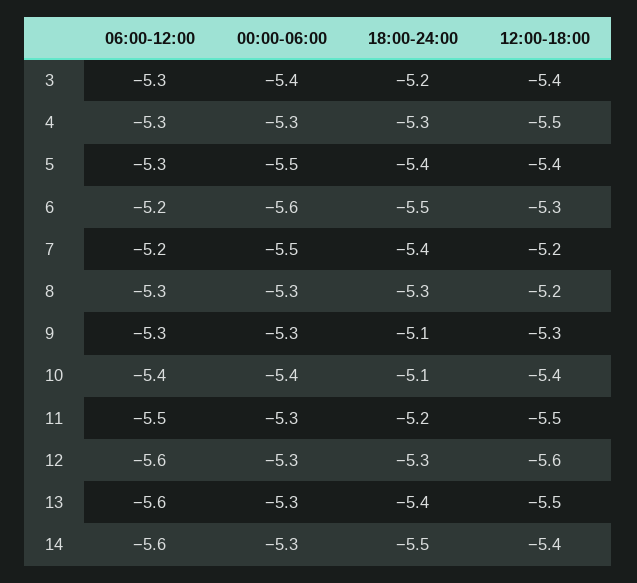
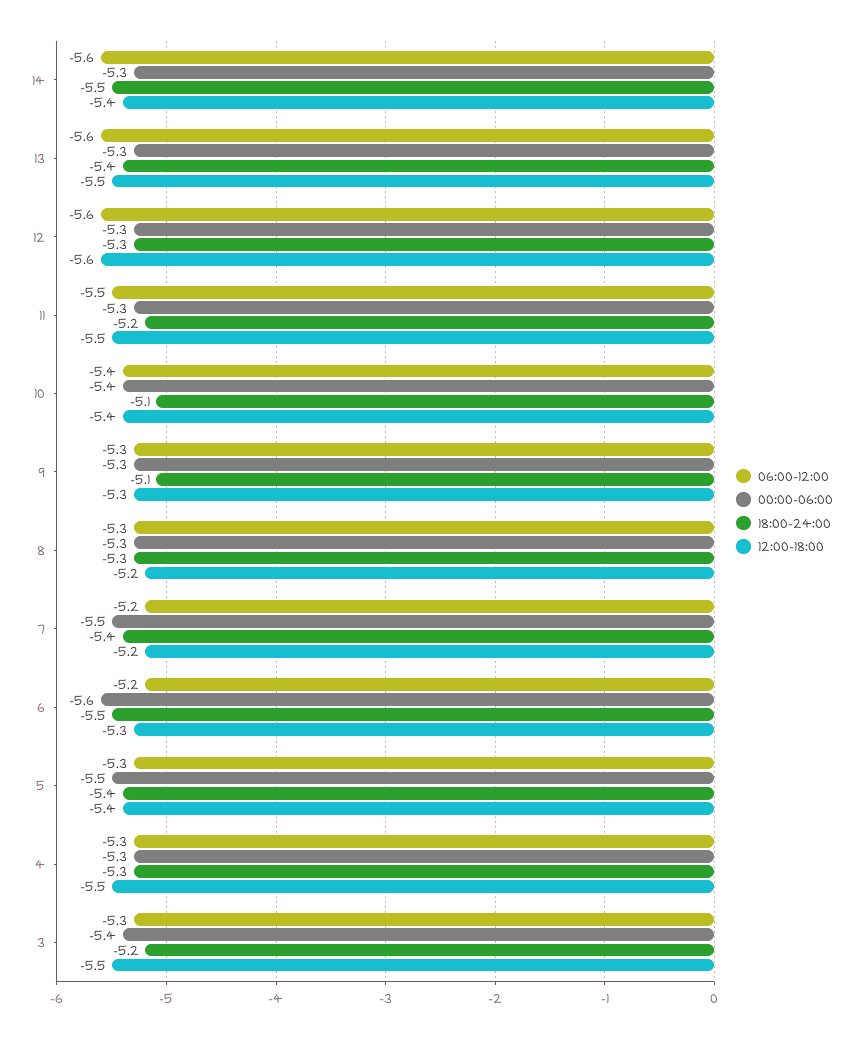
  {
    "06:00-12:00": {
      "3": -5.3,
      "4": -5.3,
      "5": -5.3,
      "6": -5.2,
      "7": -5.2,
      "8": -5.3,
      "9": -5.3,
      "10": -5.4,
      "11": -5.5,
      "12": -5.6,
      "13": -5.6,
      "14": -5.6
    },
    "00:00-06:00": {
      "3": -5.4,
      "4": -5.3,
      "5": -5.5,
      "6": -5.6,
      "7": -5.5,
      "8": -5.3,
      "9": -5.3,
      "10": -5.4,
      "11": -5.3,
      "12": -5.3,
      "13": -5.3,
      "14": -5.3
    },
    "18:00-24:00": {
      "3": -5.2,
      "4": -5.3,
      "5": -5.4,
      "6": -5.5,
      "7": -5.4,
      "8": -5.3,
      "9": -5.1,
      "10": -5.1,
      "11": -5.2,
      "12": -5.3,
      "13": -5.4,
      "14": -5.5
    },
    "12:00-18:00": {
-     "3": -5.4,
+     "3": -5.5,
      "4": -5.5,
      "5": -5.4,
      "6": -5.3,
      "7": -5.2,
      "8": -5.2,
      "9": -5.3,
      "10": -5.4,
      "11": -5.5,
      "12": -5.6,
      "13": -5.5,
      "14": -5.4
    }
  }

